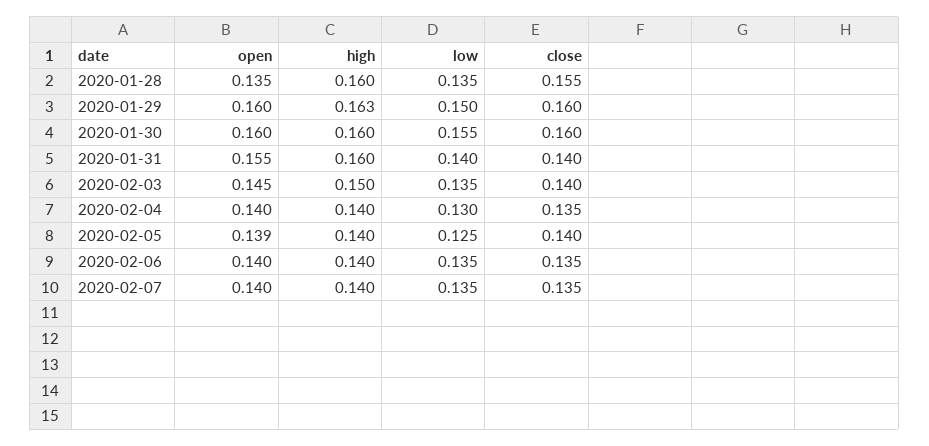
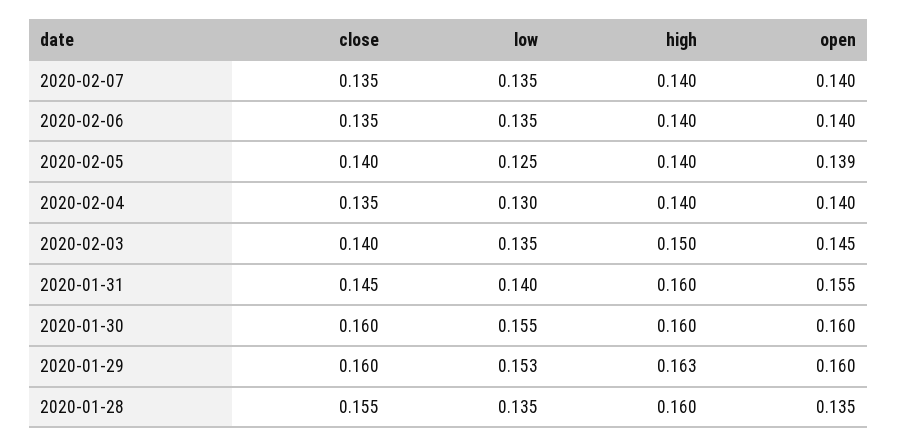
  {
    "open": {
      "2020-01-28": 0.135,
      "2020-01-29": 0.16,
      "2020-01-30": 0.16,
      "2020-01-31": 0.155,
      "2020-02-03": 0.145,
      "2020-02-04": 0.14,
      "2020-02-05": 0.139,
      "2020-02-06": 0.14,
      "2020-02-07": 0.14
    },
    "high": {
      "2020-01-28": 0.16,
      "2020-01-29": 0.163,
      "2020-01-30": 0.16,
      "2020-01-31": 0.16,
      "2020-02-03": 0.15,
      "2020-02-04": 0.14,
      "2020-02-05": 0.14,
      "2020-02-06": 0.14,
      "2020-02-07": 0.14
    },
    "low": {
      "2020-01-28": 0.135,
-     "2020-01-29": 0.15,
+     "2020-01-29": 0.153,
      "2020-01-30": 0.155,
      "2020-01-31": 0.14,
      "2020-02-03": 0.135,
      "2020-02-04": 0.13,
      "2020-02-05": 0.125,
      "2020-02-06": 0.135,
      "2020-02-07": 0.135
    },
    "close": {
      "2020-01-28": 0.155,
      "2020-01-29": 0.16,
      "2020-01-30": 0.16,
-     "2020-01-31": 0.14,
+     "2020-01-31": 0.145,
      "2020-02-03": 0.14,
      "2020-02-04": 0.135,
      "2020-02-05": 0.14,
      "2020-02-06": 0.135,
      "2020-02-07": 0.135
    }
  }

